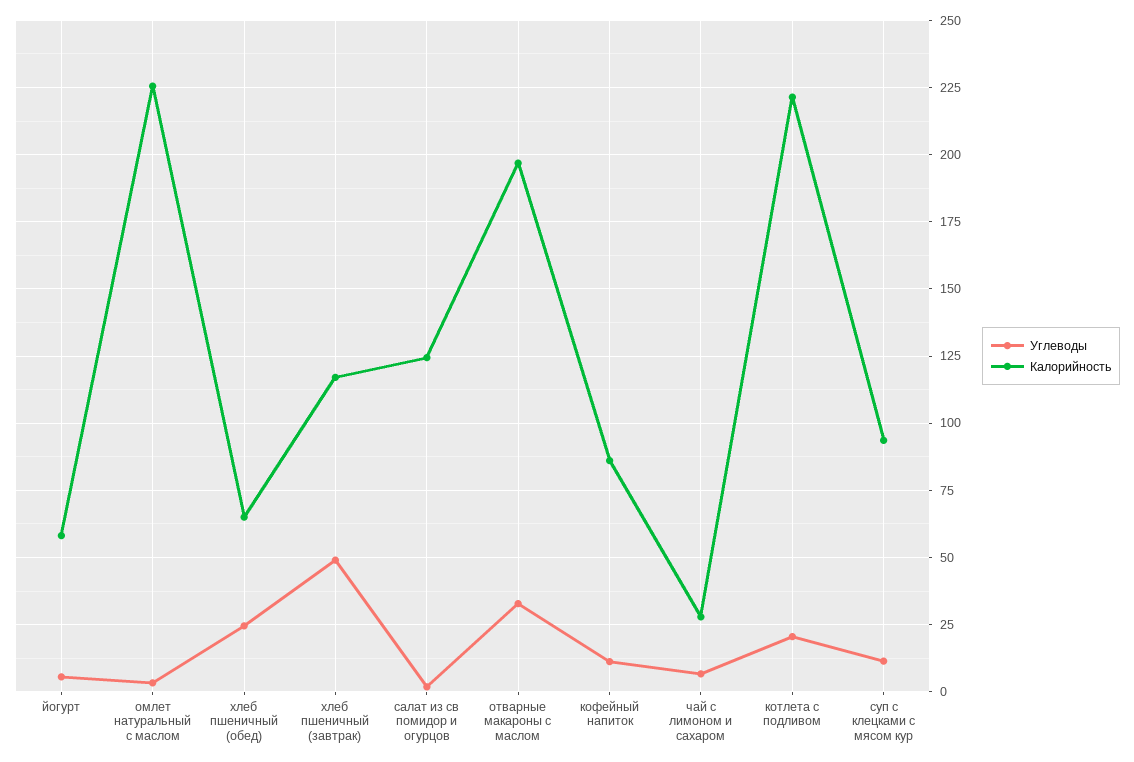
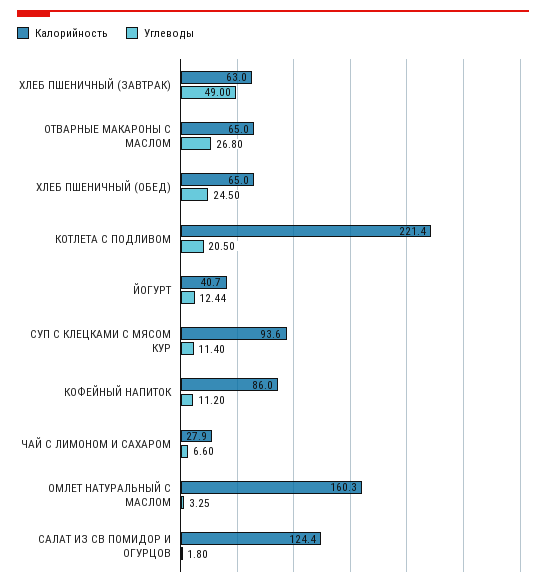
  {
    "Углеводы": {
-     "йогурт": 5,
+     "йогурт": 12.44,
      "омлет натуральный с маслом": 3.25,
      "хлеб пшеничный (обед)": 24.5,
      "хлеб пшеничный (завтрак)": 49,
      "салат из св помидор и огурцов": 1.8,
-     "отварные макароны с маслом": 32.5,
+     "отварные макароны с маслом": 26.8,
      "кофейный напиток": 11.2,
      "чай с лимоном и сахаром": 6.6,
      "котлета с подливом": 20.5,
      "суп с клецками с мясом кур": 11.4
    },
    "Калорийность": {
-     "йогурт": 57.5,
+     "йогурт": 40.7,
-     "омлет натуральный с маслом": 225,
+     "омлет натуральный с маслом": 160.3,
      "хлеб пшеничный (обед)": 65,
-     "хлеб пшеничный (завтрак)": 117.5,
+     "хлеб пшеничный (завтрак)": 63,
      "салат из св помидор и огурцов": 124.4,
-     "отварные макароны с маслом": 197.5,
+     "отварные макароны с маслом": 65,
      "кофейный напиток": 86,
      "чай с лимоном и сахаром": 27.9,
      "котлета с подливом": 221.4,
      "суп с клецками с мясом кур": 93.6
    }
  }

